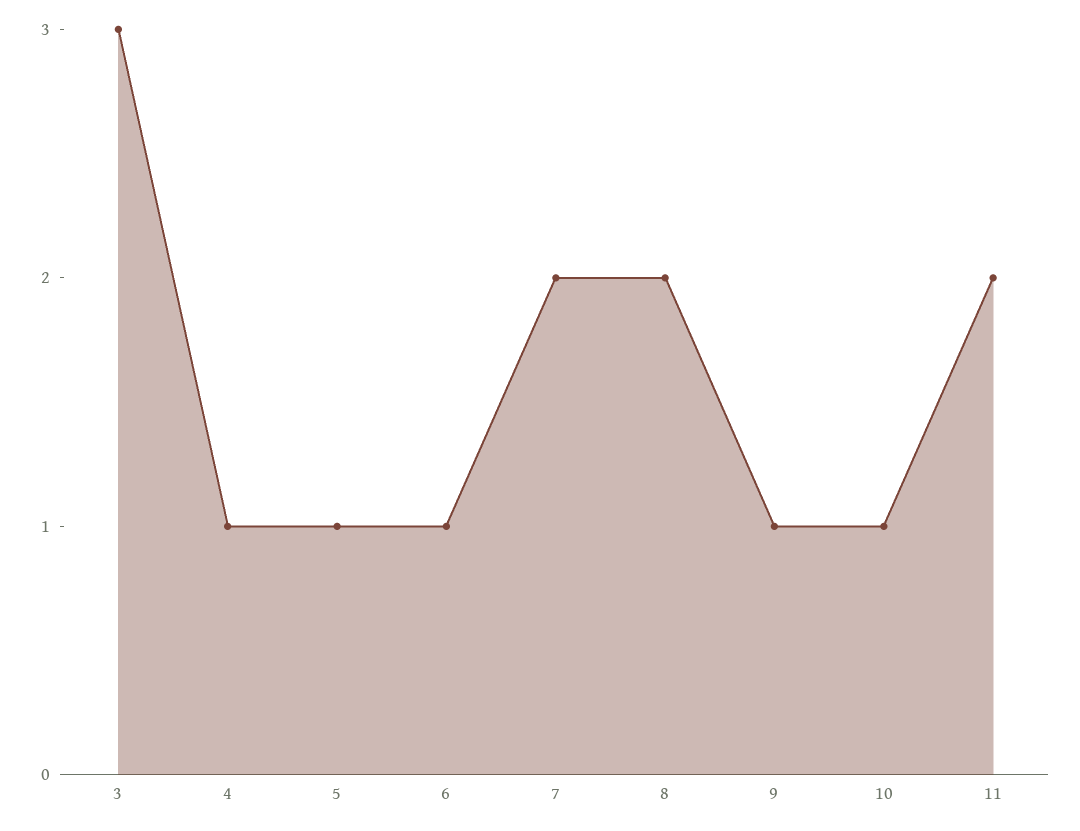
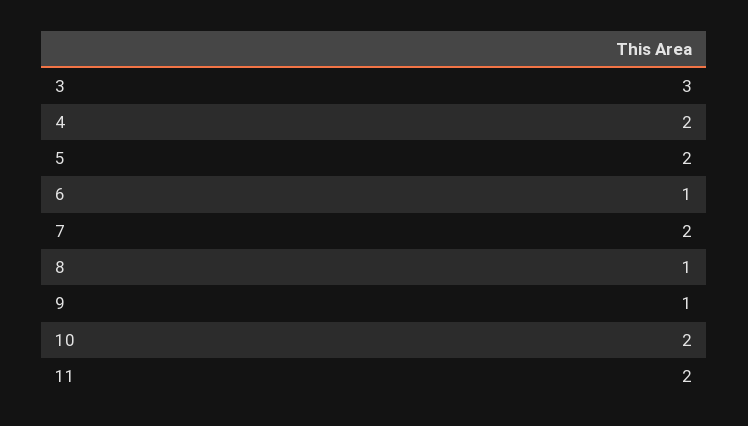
  {
    "3": 3,
-   "4": 1,
+   "4": 2,
-   "5": 1,
+   "5": 2,
    "6": 1,
    "7": 2,
-   "8": 2,
+   "8": 1,
    "9": 1,
-   "10": 1,
+   "10": 2,
    "11": 2
  }

